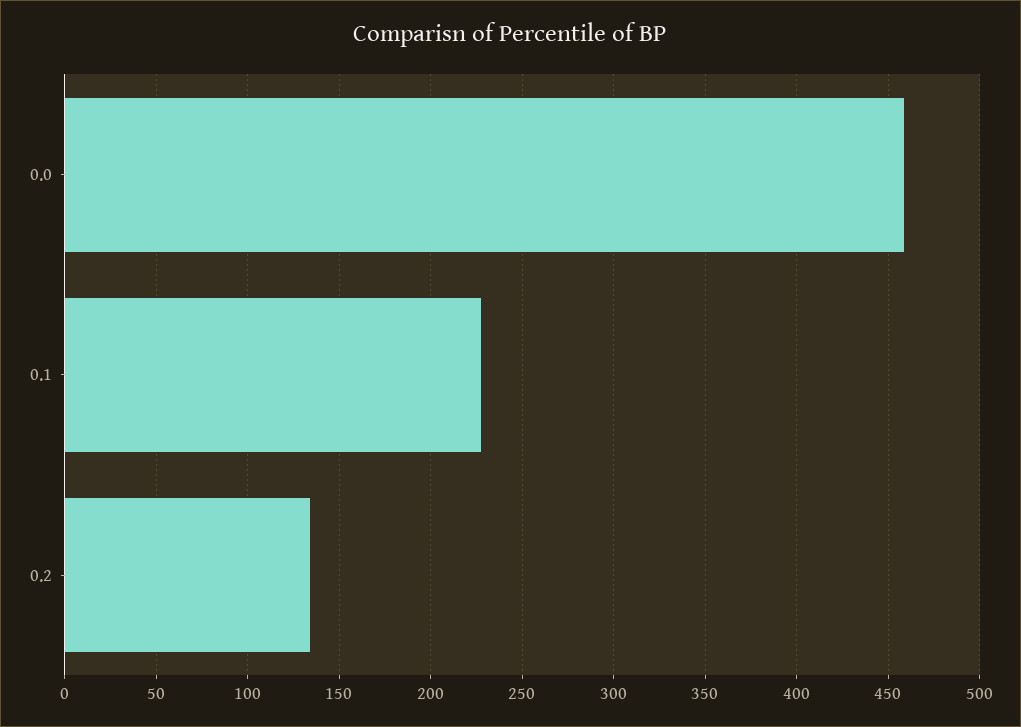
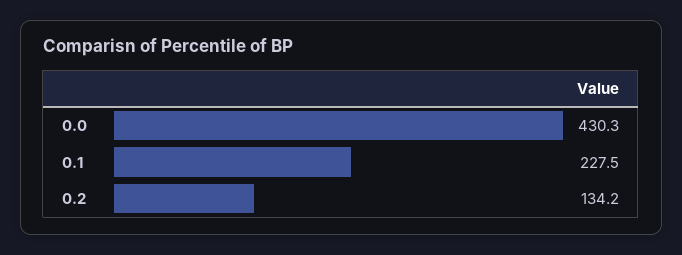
  {
-   "0.0": 460,
+   "0.0": 430.3,
    "0.1": 227.5,
    "0.2": 134.2
  }

